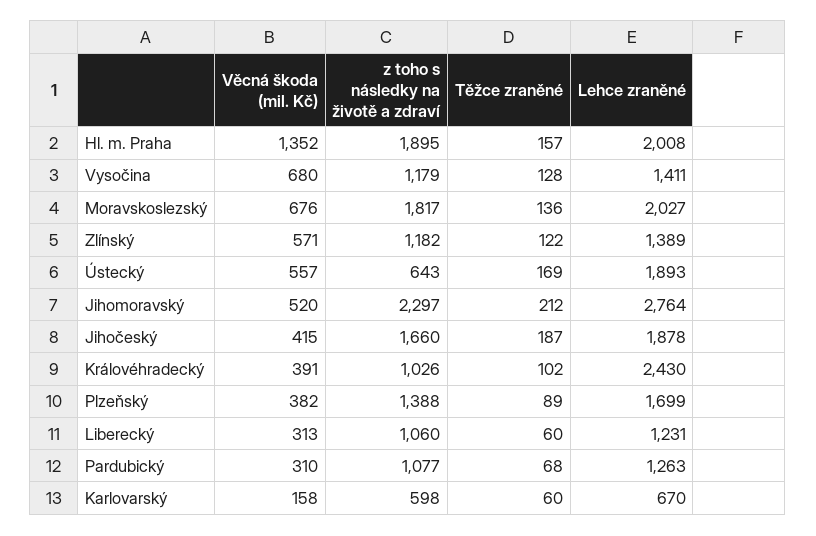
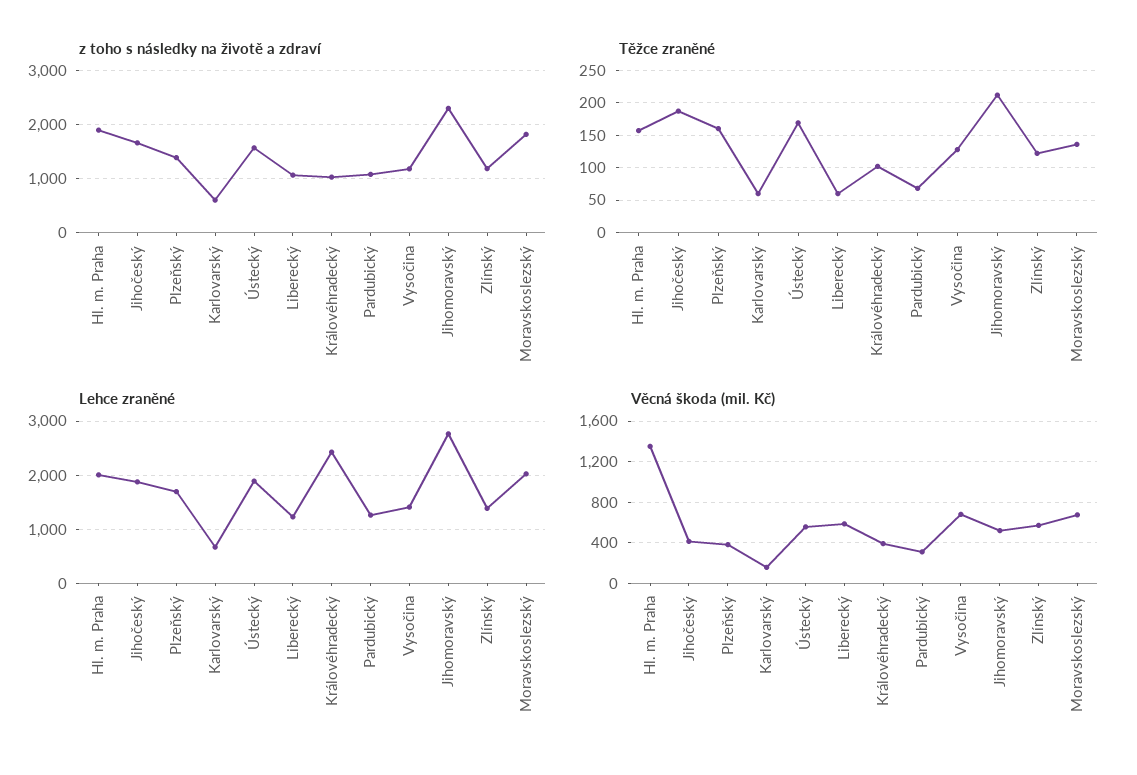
  {
    "Věcná škoda (mil. Kč)": {
      "Hl. m. Praha": 1352,
      "Vysočina": 680,
      "Moravskoslezský": 676,
      "Zlínský": 571,
      "Ústecký": 557,
      "Jihomoravský": 520,
      "Jihočeský": 415,
      "Královéhradecký": 391,
      "Plzeňský": 382,
-     "Liberecký": 313,
+     "Liberecký": 600,
      "Pardubický": 310,
      "Karlovarský": 158
    },
    "z toho s následky na životě a zdraví": {
      "Hl. m. Praha": 1895,
      "Vysočina": 1179,
      "Moravskoslezský": 1817,
      "Zlínský": 1182,
-     "Ústecký": 643,
+     "Ústecký": 1600,
      "Jihomoravský": 2297,
      "Jihočeský": 1660,
      "Královéhradecký": 1026,
      "Plzeňský": 1388,
      "Liberecký": 1060,
      "Pardubický": 1077,
      "Karlovarský": 598
    },
    "Těžce zraněné": {
      "Hl. m. Praha": 157,
      "Vysočina": 128,
      "Moravskoslezský": 136,
      "Zlínský": 122,
      "Ústecký": 169,
      "Jihomoravský": 212,
      "Jihočeský": 187,
      "Královéhradecký": 102,
-     "Plzeňský": 89,
+     "Plzeňský": 160,
      "Liberecký": 60,
      "Pardubický": 68,
      "Karlovarský": 60
    },
    "Lehce zraněné": {
      "Hl. m. Praha": 2008,
      "Vysočina": 1411,
      "Moravskoslezský": 2027,
      "Zlínský": 1389,
      "Ústecký": 1893,
      "Jihomoravský": 2764,
      "Jihočeský": 1878,
      "Královéhradecký": 2430,
      "Plzeňský": 1699,
      "Liberecký": 1231,
      "Pardubický": 1263,
      "Karlovarský": 670
    }
  }

